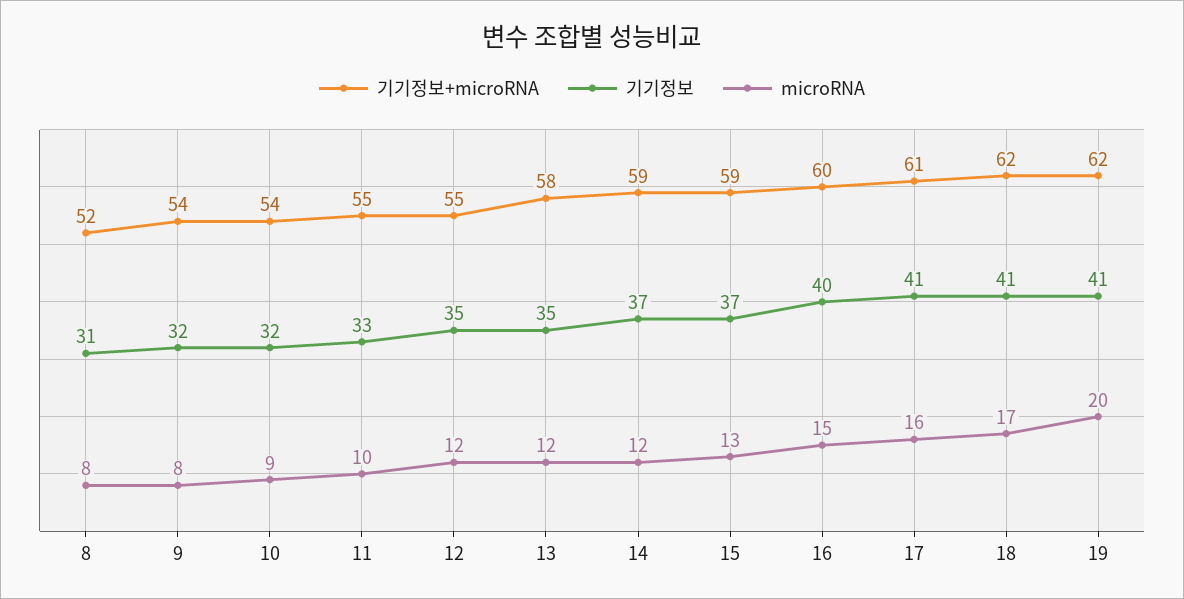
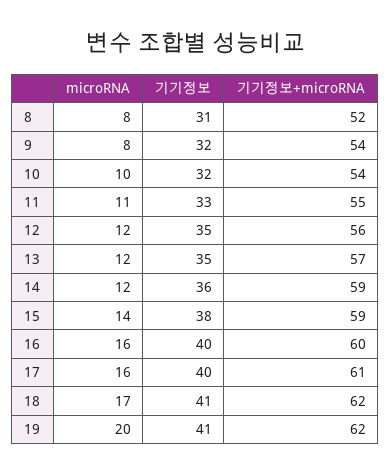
  {
    "기기정보+microRNA": {
      "8": 52,
      "9": 54,
      "10": 54,
      "11": 55,
-     "12": 55,
+     "12": 56,
-     "13": 58,
+     "13": 57,
      "14": 59,
      "15": 59,
      "16": 60,
      "17": 61,
      "18": 62,
      "19": 62
    },
    "기기정보": {
      "8": 31,
      "9": 32,
      "10": 32,
      "11": 33,
      "12": 35,
      "13": 35,
-     "14": 37,
+     "14": 36,
-     "15": 37,
+     "15": 38,
      "16": 40,
-     "17": 41,
+     "17": 40,
      "18": 41,
      "19": 41
    },
    "microRNA": {
      "8": 8,
      "9": 8,
-     "10": 9,
+     "10": 10,
-     "11": 10,
+     "11": 11,
      "12": 12,
      "13": 12,
      "14": 12,
-     "15": 13,
+     "15": 14,
-     "16": 15,
+     "16": 16,
      "17": 16,
      "18": 17,
      "19": 20
    }
  }

